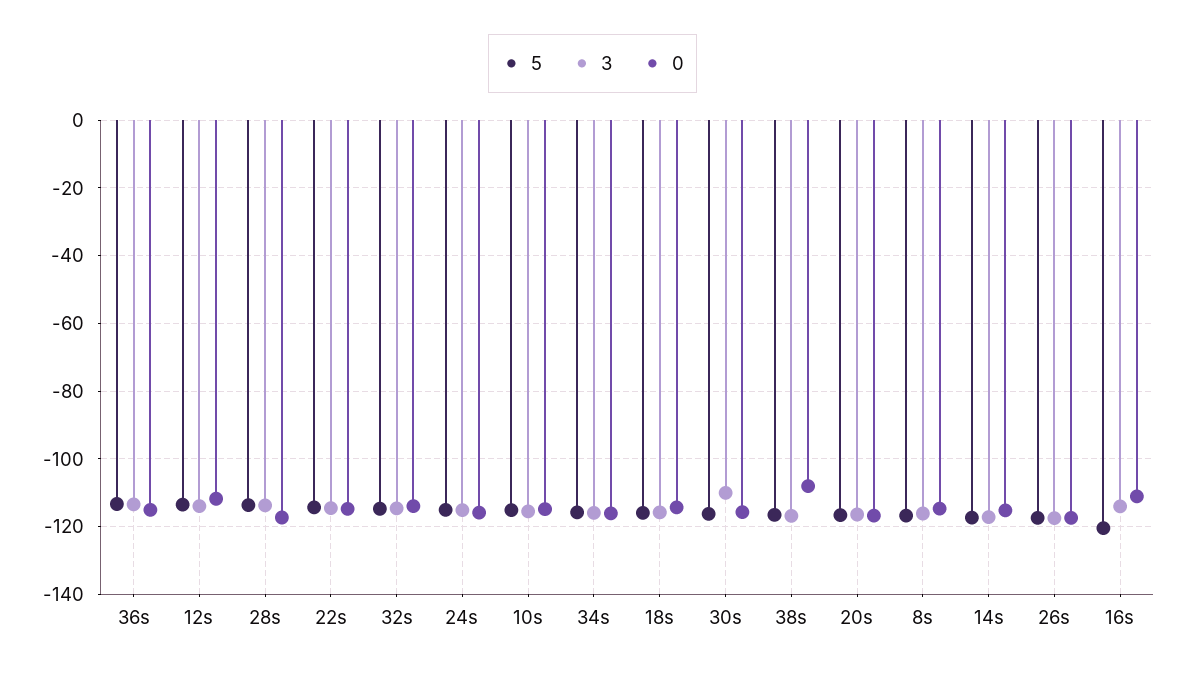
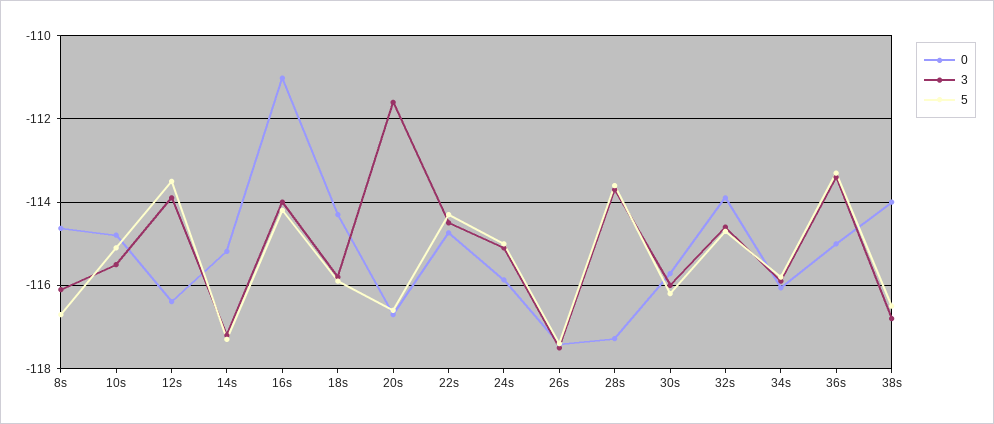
  {
    "5": {
      "36s": -113.4,
      "12s": -113.6,
      "28s": -113.6,
      "22s": -114.4,
      "32s": -114.8,
      "24s": -115,
      "10s": -115.2,
      "34s": -115.8,
      "18s": -116,
      "30s": -116.2,
      "38s": -116.6,
      "20s": -116.6,
      "8s": -116.8,
      "14s": -117.4,
      "26s": -117.4,
-     "16s": -120
+     "16s": -114.2
    },
    "3": {
      "36s": -113.4,
      "12s": -114,
      "28s": -113.8,
      "22s": -114.6,
      "32s": -114.6,
      "24s": -115.2,
      "10s": -115.6,
      "34s": -116,
      "18s": -115.8,
-     "30s": -110,
+     "30s": -116,
      "38s": -116.8,
-     "20s": -116,
+     "20s": -111.6,
      "8s": -116.2,
      "14s": -117.2,
      "26s": -117.6,
      "16s": -114
    },
    "0": {
      "36s": -115,
-     "12s": -112,
+     "12s": -116.4,
      "28s": -117.2,
      "22s": -114.8,
      "32s": -114,
      "24s": -115.8,
      "10s": -114.8,
      "34s": -116,
      "18s": -114.4,
      "30s": -115.8,
-     "38s": -108,
+     "38s": -114,
      "20s": -116.8,
      "8s": -114.6,
      "14s": -115.2,
      "26s": -117.4,
      "16s": -111
    }
  }

